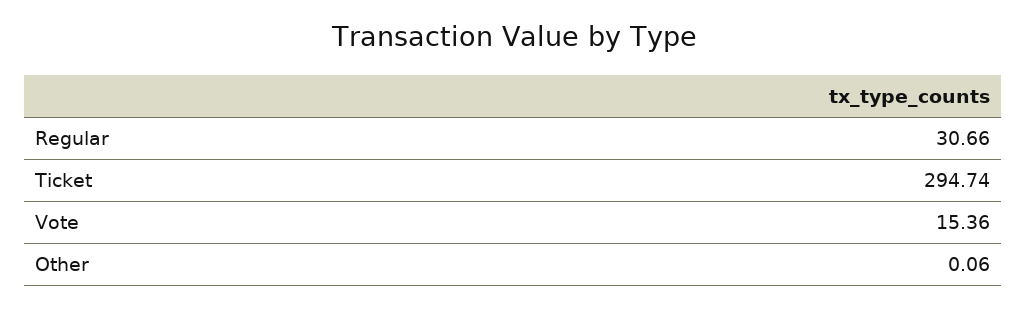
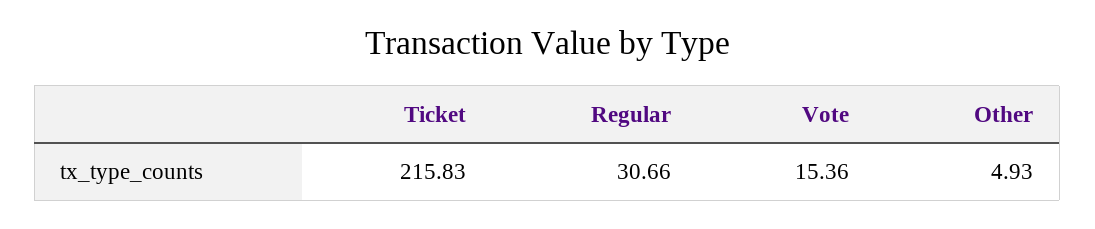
  {
    "Regular": 30.66,
-   "Ticket": 294.74,
+   "Ticket": 215.83,
    "Vote": 15.36,
-   "Other": 0.06
+   "Other": 4.93
  }

